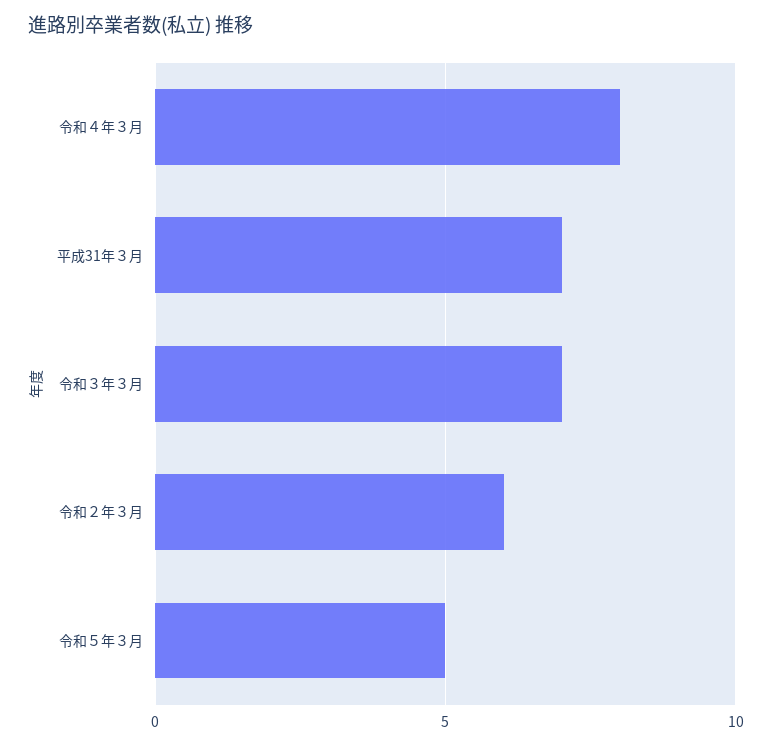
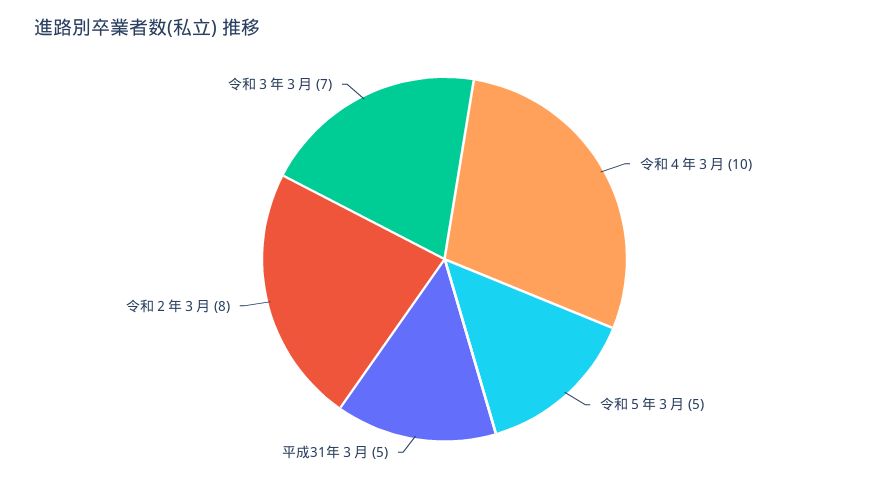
  {
-   "令和４年３月": 8,
+   "令和４年３月": 10,
-   "平成31年３月": 7,
+   "平成31年３月": 5,
    "令和３年３月": 7,
-   "令和２年３月": 6,
+   "令和２年３月": 8,
    "令和５年３月": 5
  }

